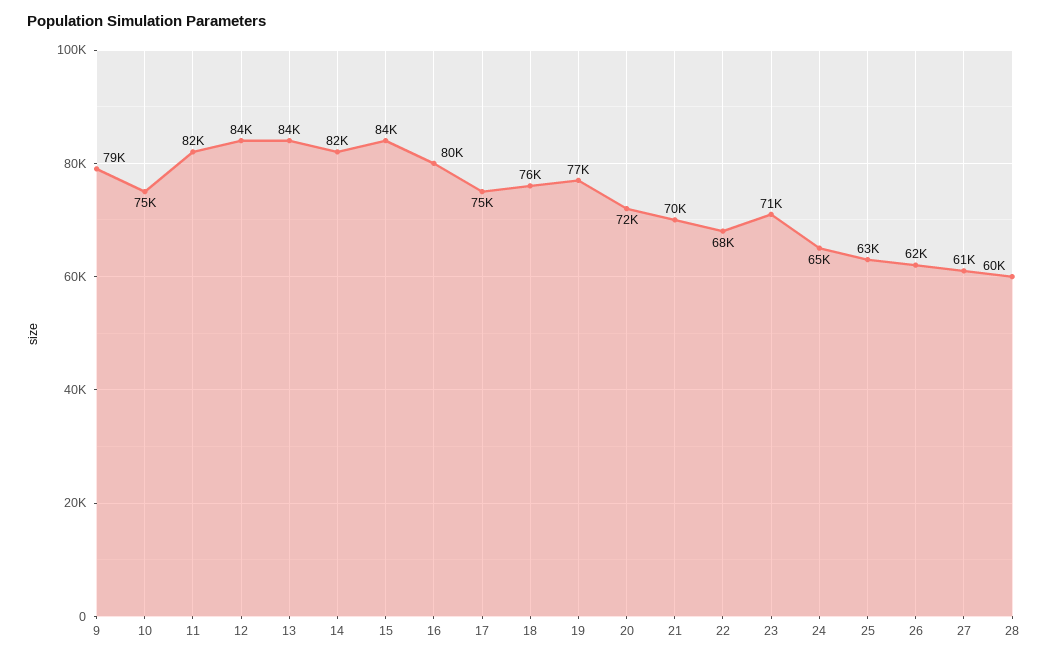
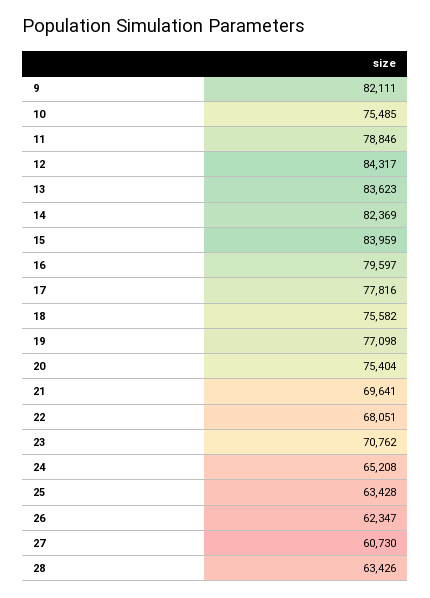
  {
-   "9": 79000,
+   "9": 82111,
    "10": 75485,
-   "11": 82000,
+   "11": 78846,
    "12": 84317,
    "13": 83623,
    "14": 82369,
    "15": 83959,
    "16": 79597,
-   "17": 75000,
+   "17": 77816,
    "18": 75582,
    "19": 77098,
-   "20": 72000,
+   "20": 75404,
    "21": 69641,
    "22": 68051,
    "23": 70762,
    "24": 65208,
    "25": 63428,
    "26": 62347,
    "27": 60730,
-   "28": 60000
+   "28": 63426
  }

